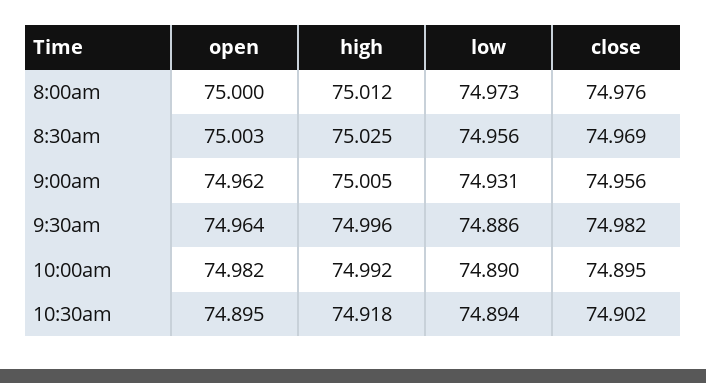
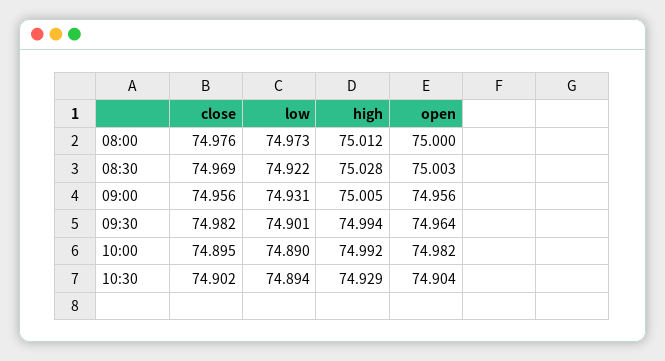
  {
    "open": {
      "8:00am": 75,
      "8:30am": 75.003,
-     "9:00am": 74.962,
+     "9:00am": 74.956,
      "9:30am": 74.964,
      "10:00am": 74.982,
-     "10:30am": 74.895
+     "10:30am": 74.904
    },
    "high": {
      "8:00am": 75.012,
-     "8:30am": 75.025,
+     "8:30am": 75.028,
      "9:00am": 75.005,
-     "9:30am": 74.996,
+     "9:30am": 74.994,
      "10:00am": 74.992,
-     "10:30am": 74.918
+     "10:30am": 74.929
    },
    "low": {
      "8:00am": 74.973,
-     "8:30am": 74.956,
+     "8:30am": 74.922,
      "9:00am": 74.931,
-     "9:30am": 74.886,
+     "9:30am": 74.901,
      "10:00am": 74.89,
      "10:30am": 74.894
    },
    "close": {
      "8:00am": 74.976,
      "8:30am": 74.969,
      "9:00am": 74.956,
      "9:30am": 74.982,
      "10:00am": 74.895,
      "10:30am": 74.902
    }
  }

